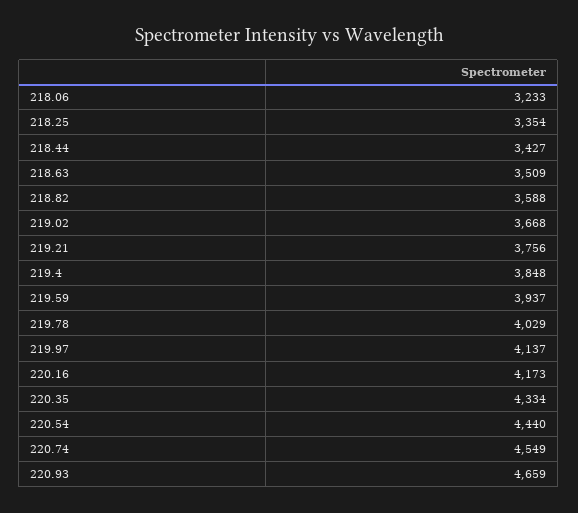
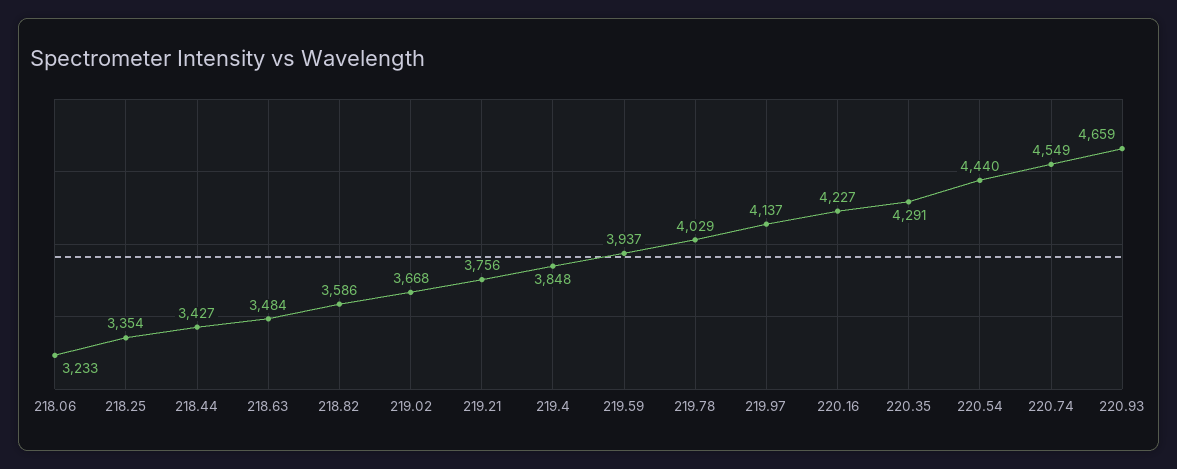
  {
    "218.06": 3233,
    "218.25": 3354,
    "218.44": 3427,
-   "218.63": 3509,
+   "218.63": 3484,
-   "218.82": 3588,
+   "218.82": 3586,
    "219.02": 3668,
    "219.21": 3756,
    "219.4": 3848,
    "219.59": 3937,
    "219.78": 4029,
    "219.97": 4137,
-   "220.16": 4173,
+   "220.16": 4227,
-   "220.35": 4334,
+   "220.35": 4291,
    "220.54": 4440,
    "220.74": 4549,
    "220.93": 4659
  }

